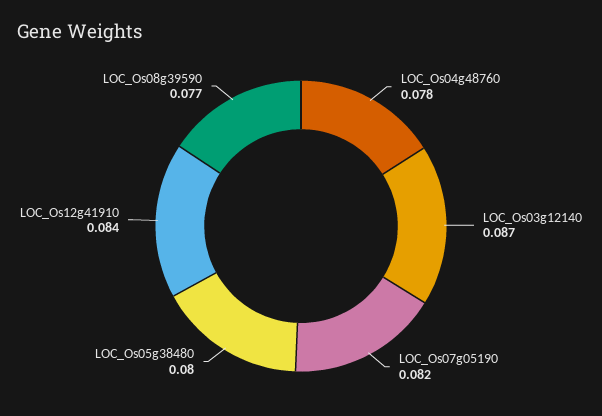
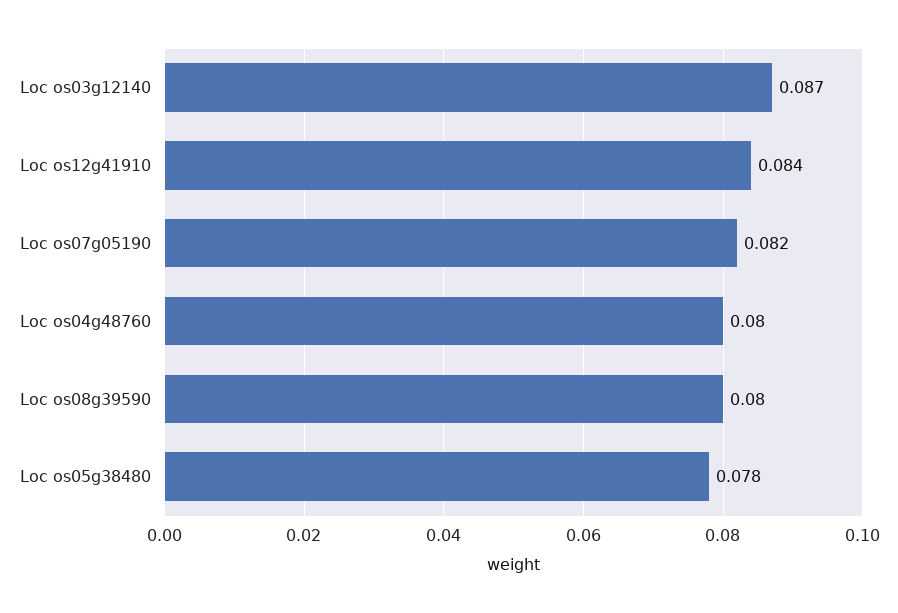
  {
-   "LOC_Os04g48760": 0.078,
+   "LOC_Os04g48760": 0.08,
    "LOC_Os03g12140": 0.087,
    "LOC_Os07g05190": 0.082,
-   "LOC_Os05g38480": 0.08,
+   "LOC_Os05g38480": 0.078,
    "LOC_Os12g41910": 0.084,
-   "LOC_Os08g39590": 0.077
+   "LOC_Os08g39590": 0.08
  }

